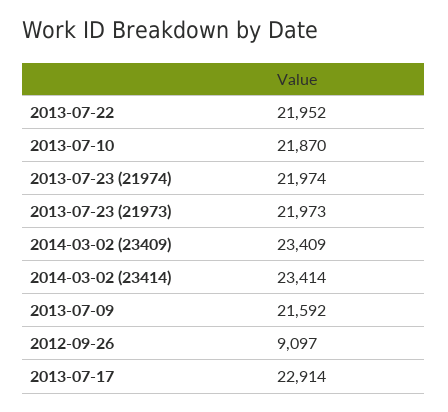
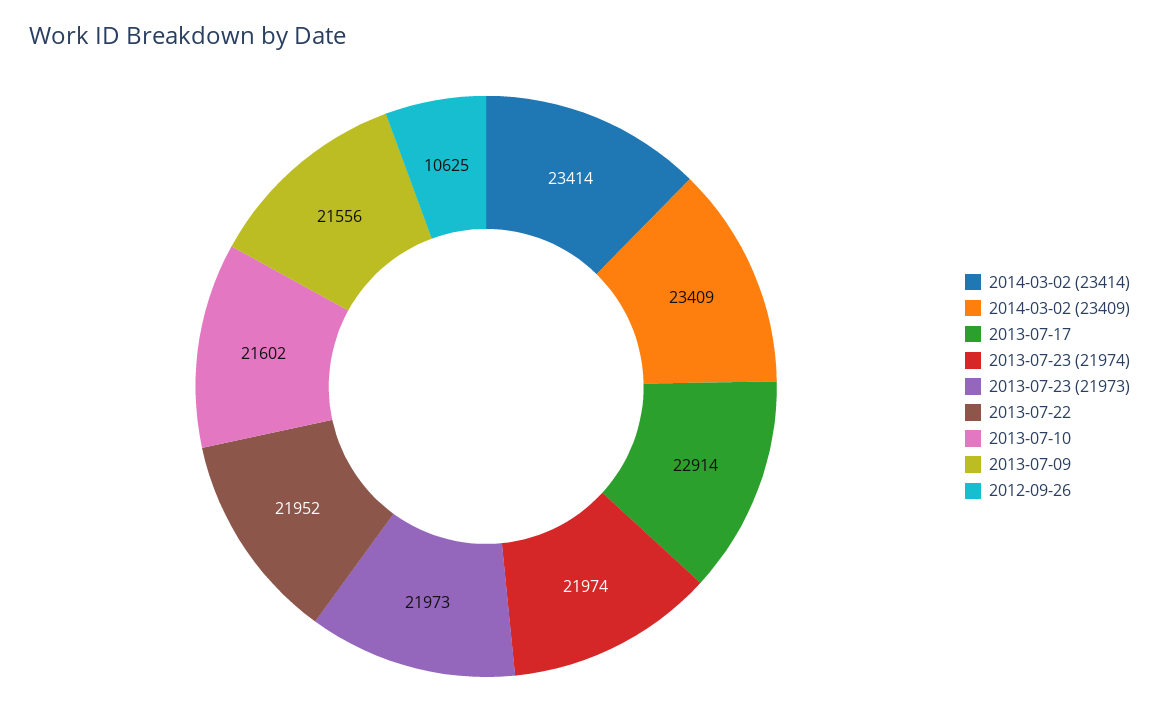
  {
    "2013-07-22": 21952,
-   "2013-07-10": 21870,
+   "2013-07-10": 21602,
    "2013-07-23 (21974)": 21974,
    "2013-07-23 (21973)": 21973,
    "2014-03-02 (23409)": 23409,
    "2014-03-02 (23414)": 23414,
-   "2013-07-09": 21592,
+   "2013-07-09": 21556,
-   "2012-09-26": 9097,
+   "2012-09-26": 10625,
    "2013-07-17": 22914
  }

